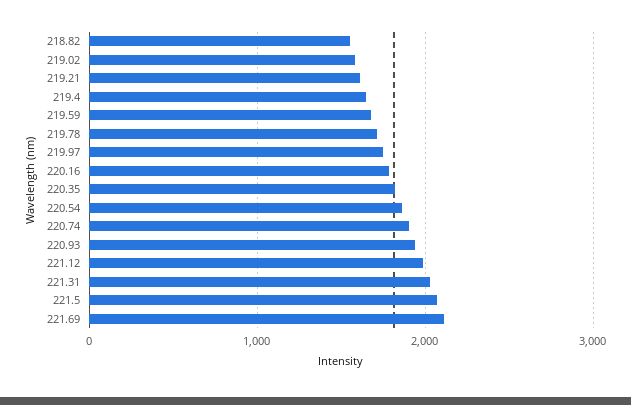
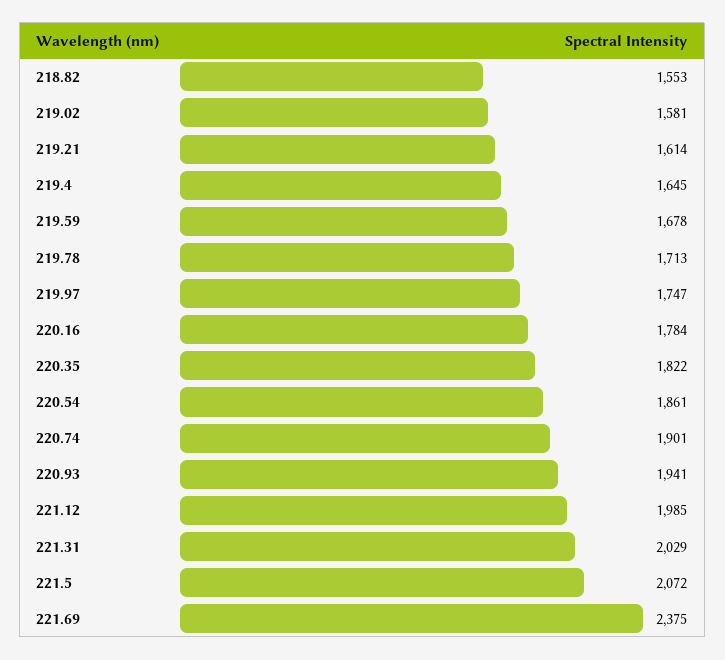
  {
    "218.82": 1553,
    "219.02": 1581,
    "219.21": 1614,
    "219.4": 1645,
    "219.59": 1678,
    "219.78": 1713,
    "219.97": 1747,
    "220.16": 1784,
    "220.35": 1822,
    "220.54": 1861,
    "220.74": 1901,
    "220.93": 1941,
    "221.12": 1985,
    "221.31": 2029,
    "221.5": 2072,
-   "221.69": 2100
+   "221.69": 2375
  }

